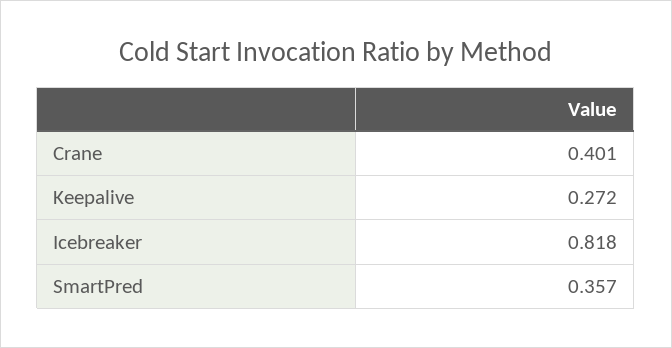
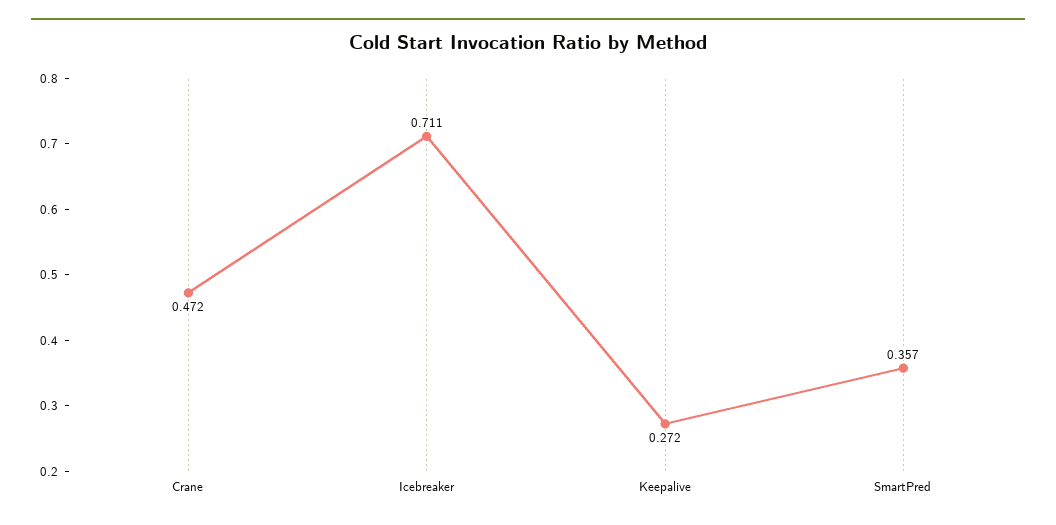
  {
-   "Crane": 0.401,
+   "Crane": 0.472,
    "Keepalive": 0.272,
-   "Icebreaker": 0.818,
+   "Icebreaker": 0.711,
    "SmartPred": 0.357
  }

